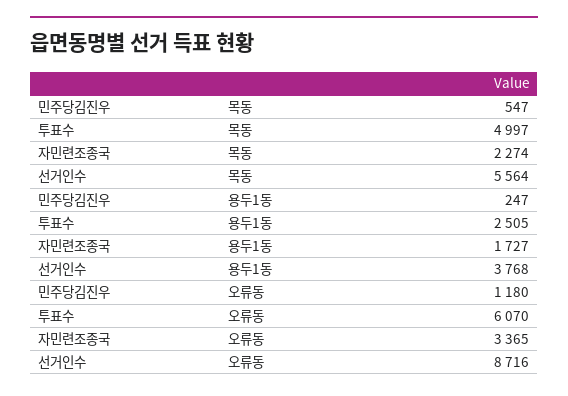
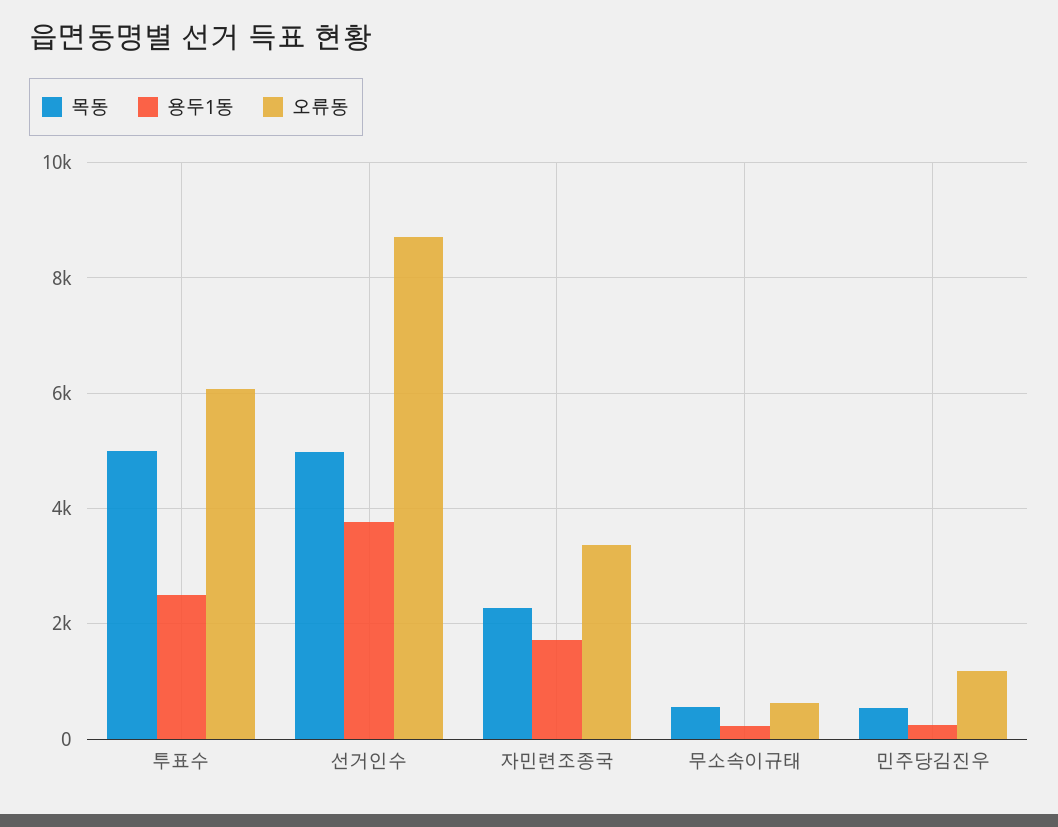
  {
    "목동": {
      "민주당김진우": 547,
      "투표수": 4997,
      "자민련조종국": 2274,
-     "선거인수": 5564
+     "선거인수": 5000,
+     "무소속이규태": 600
    },
    "용두1동": {
      "민주당김진우": 247,
      "투표수": 2505,
      "자민련조종국": 1727,
-     "선거인수": 3768
+     "선거인수": 3768,
+     "무소속이규태": 200
    },
    "오류동": {
      "민주당김진우": 1180,
      "투표수": 6070,
      "자민련조종국": 3365,
-     "선거인수": 8716
+     "선거인수": 8716,
+     "무소속이규태": 600
    }
  }

